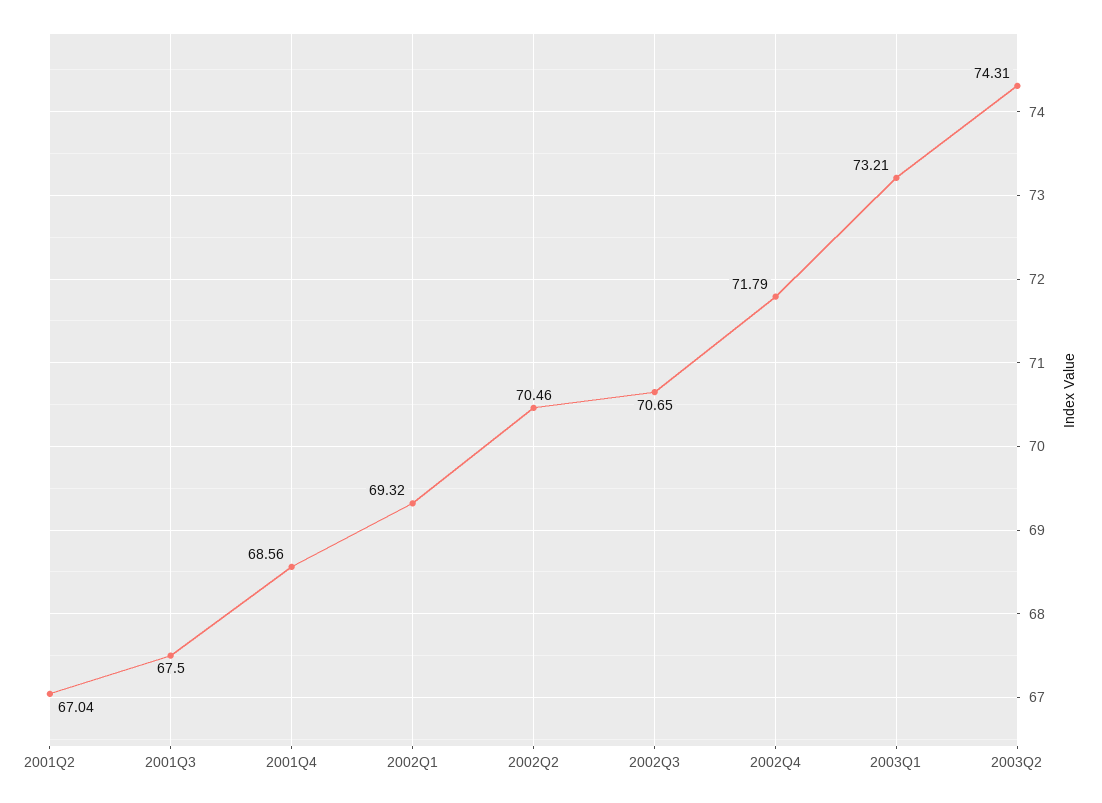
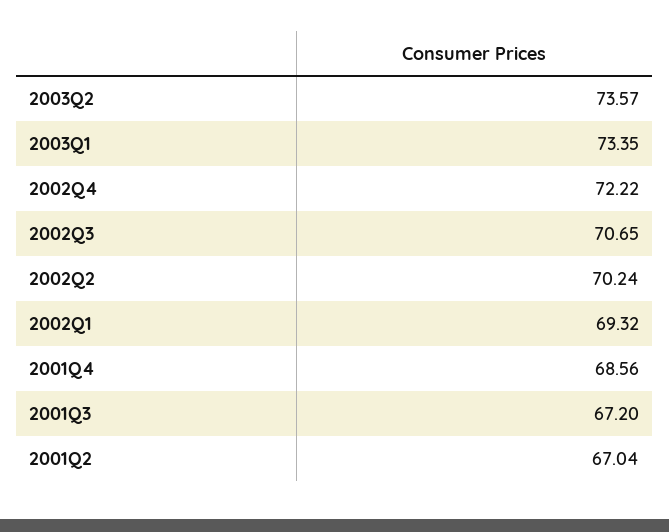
  {
    "2001Q2": 67.04,
-   "2001Q3": 67.5,
+   "2001Q3": 67.2,
    "2001Q4": 68.56,
    "2002Q1": 69.32,
-   "2002Q2": 70.46,
+   "2002Q2": 70.24,
    "2002Q3": 70.65,
-   "2002Q4": 71.79,
+   "2002Q4": 72.22,
-   "2003Q1": 73.21,
+   "2003Q1": 73.35,
-   "2003Q2": 74.31
+   "2003Q2": 73.57
  }

